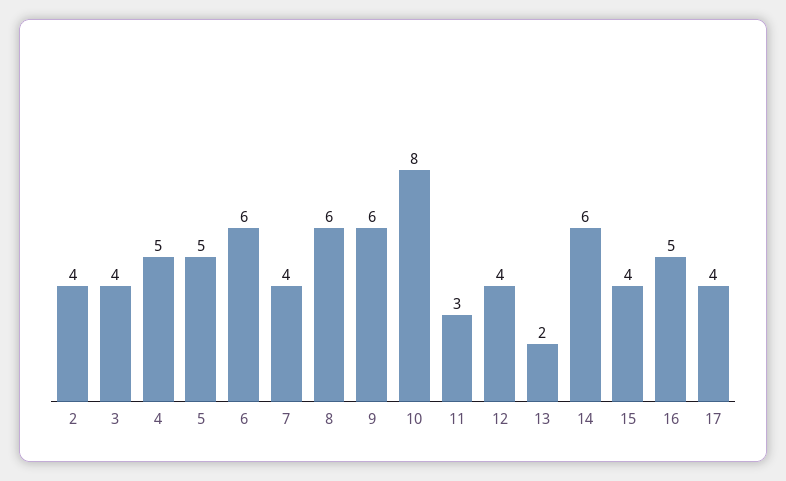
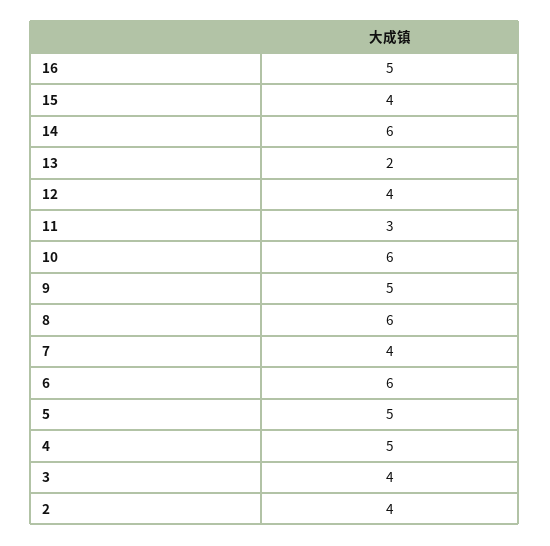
  {
    "2": 4,
    "3": 4,
    "4": 5,
    "5": 5,
    "6": 6,
    "7": 4,
    "8": 6,
-   "9": 6,
+   "9": 5,
-   "10": 8,
+   "10": 6,
    "11": 3,
    "12": 4,
    "13": 2,
    "14": 6,
    "15": 4,
-   "16": 5,
+   "16": 5
-   "17": 4
  }

